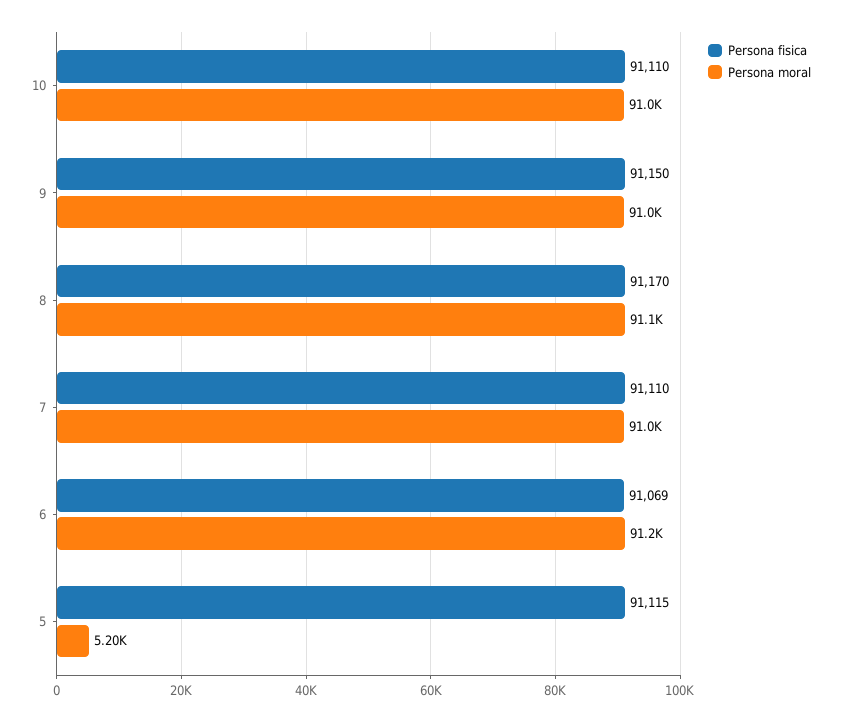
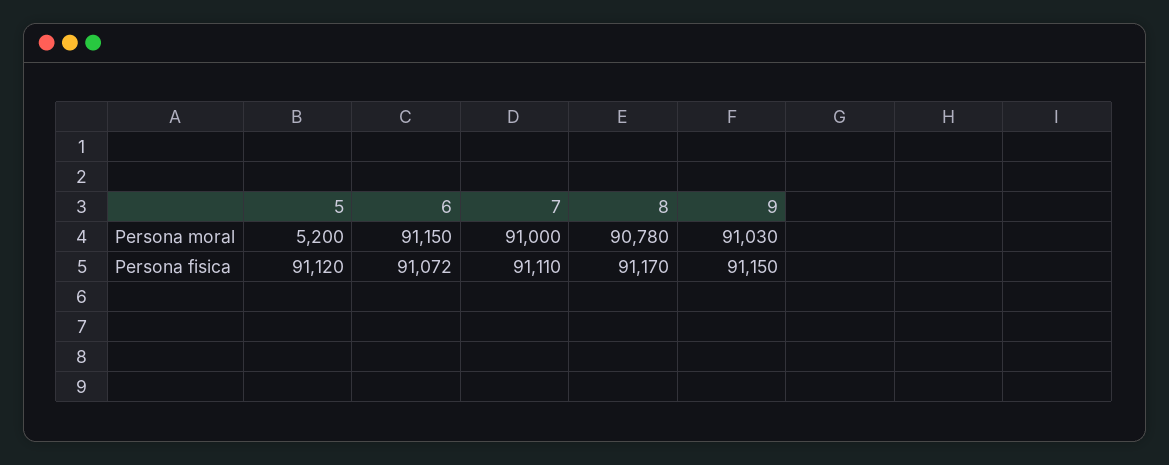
  {
    "Persona fisica": {
-     "10": 91110,
      "9": 91150,
      "8": 91170,
      "7": 91110,
-     "6": 91069,
+     "6": 91072,
-     "5": 91115
+     "5": 91120
    },
    "Persona moral": {
-     "10": 91000,
      "9": 91030,
-     "8": 91100,
+     "8": 90780,
      "7": 91000,
      "6": 91150,
      "5": 5200
    }
  }

